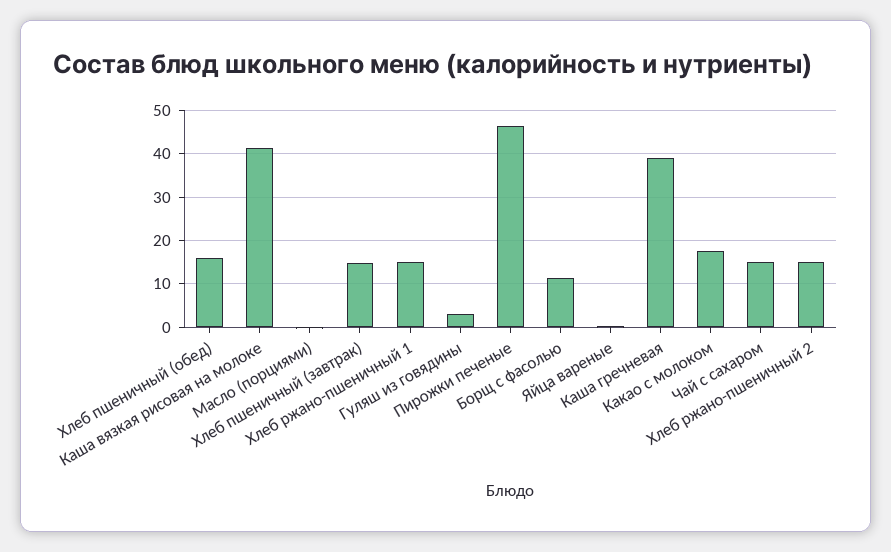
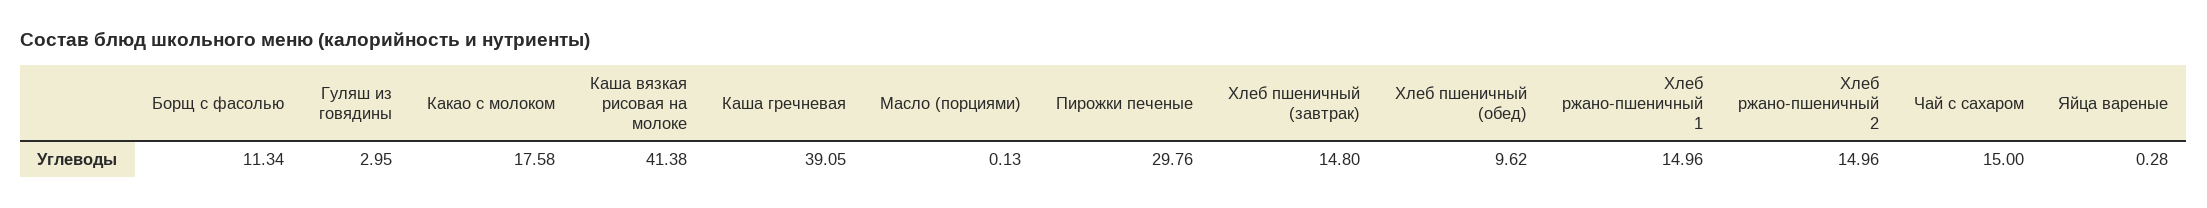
  {
-   "Хлеб пшеничный (обед)": 16,
+   "Хлеб пшеничный (обед)": 9.62,
    "Каша вязкая рисовая на молоке": 41.38,
    "Масло (порциями)": 0.13,
    "Хлеб пшеничный (завтрак)": 14.8,
    "Хлеб ржано-пшеничный 1": 14.96,
    "Гуляш из говядины": 2.95,
-   "Пирожки печеные": 46,
+   "Пирожки печеные": 29.76,
    "Борщ с фасолью": 11.34,
    "Яйца вареные": 0.28,
    "Каша гречневая": 39.05,
    "Какао с молоком": 17.58,
    "Чай с сахаром": 15,
    "Хлеб ржано-пшеничный 2": 14.96
  }

